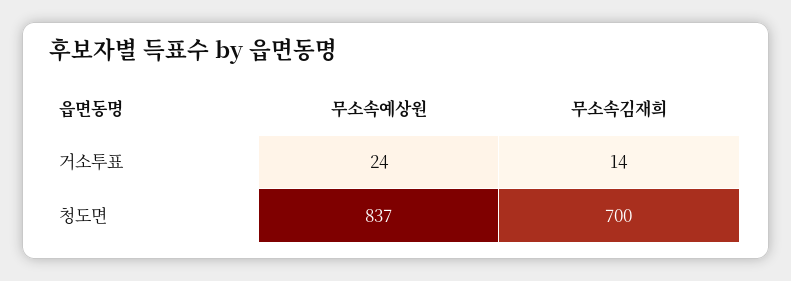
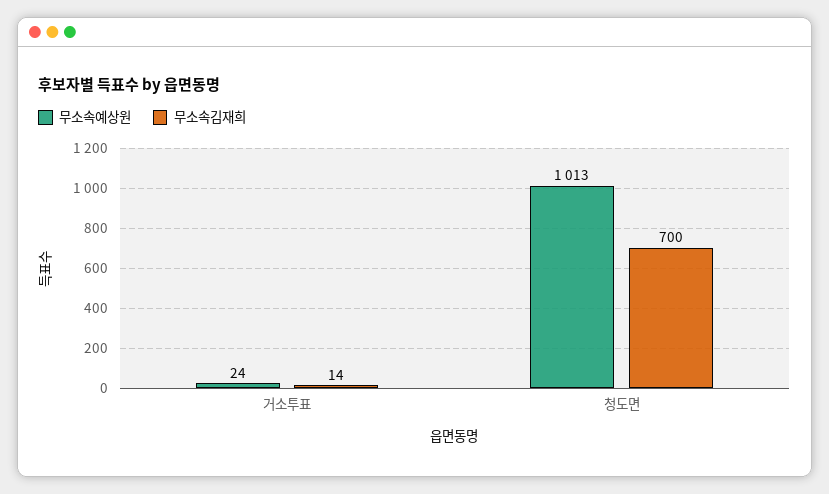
  {
    "무소속예상원": {
      "거소투표": 24,
-     "청도면": 837
+     "청도면": 1013
    },
    "무소속김재희": {
      "거소투표": 14,
      "청도면": 700
    }
  }

